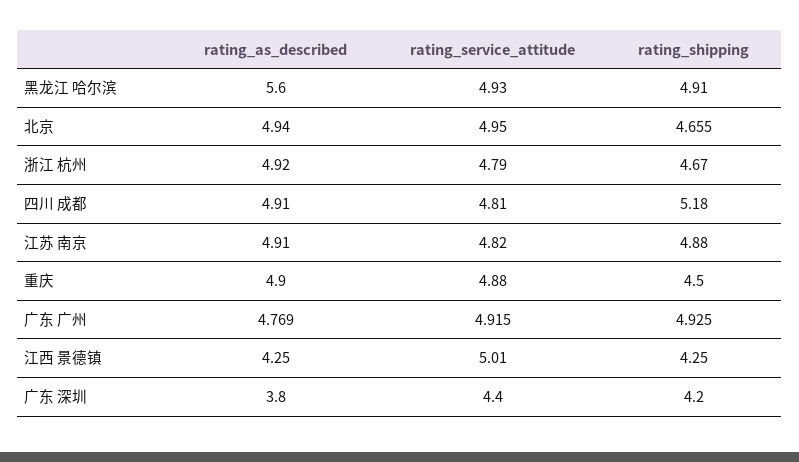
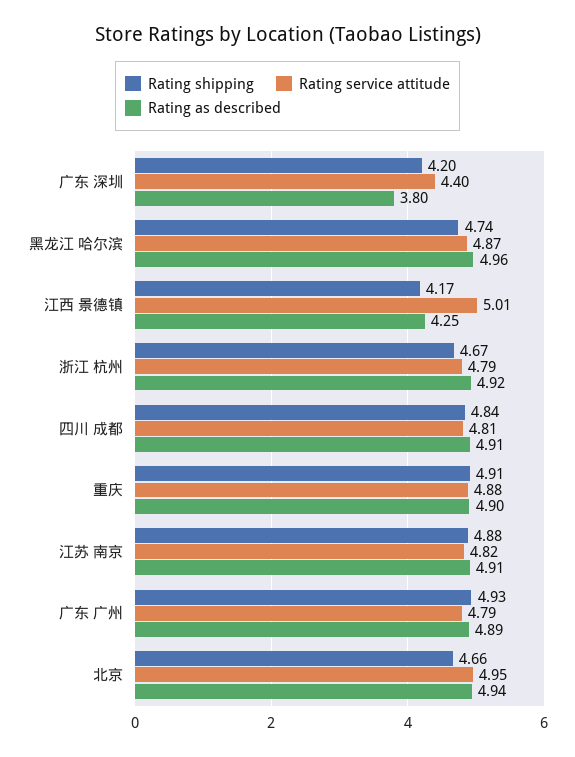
  {
    "rating_as_described": {
-     "黑龙江 哈尔滨": 5.6,
+     "黑龙江 哈尔滨": 4.96,
      "北京": 4.94,
      "浙江 杭州": 4.92,
      "四川 成都": 4.91,
      "江苏 南京": 4.91,
      "重庆": 4.9,
-     "广东 广州": 4.769,
+     "广东 广州": 4.89,
      "江西 景德镇": 4.25,
      "广东 深圳": 3.8
    },
    "rating_service_attitude": {
-     "黑龙江 哈尔滨": 4.93,
+     "黑龙江 哈尔滨": 4.87,
      "北京": 4.95,
      "浙江 杭州": 4.79,
      "四川 成都": 4.81,
      "江苏 南京": 4.82,
      "重庆": 4.88,
-     "广东 广州": 4.915,
+     "广东 广州": 4.79,
      "江西 景德镇": 5.01,
      "广东 深圳": 4.4
    },
    "rating_shipping": {
-     "黑龙江 哈尔滨": 4.91,
+     "黑龙江 哈尔滨": 4.74,
      "北京": 4.655,
      "浙江 杭州": 4.67,
-     "四川 成都": 5.18,
+     "四川 成都": 4.84,
      "江苏 南京": 4.88,
-     "重庆": 4.5,
+     "重庆": 4.91,
      "广东 广州": 4.925,
-     "江西 景德镇": 4.25,
+     "江西 景德镇": 4.17,
      "广东 深圳": 4.2
    }
  }

